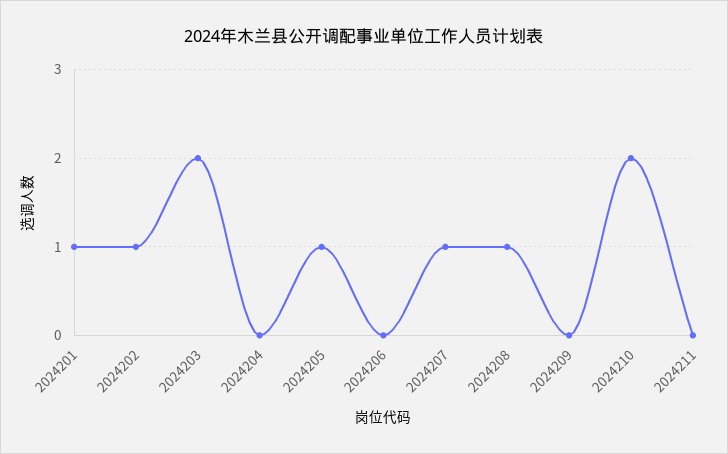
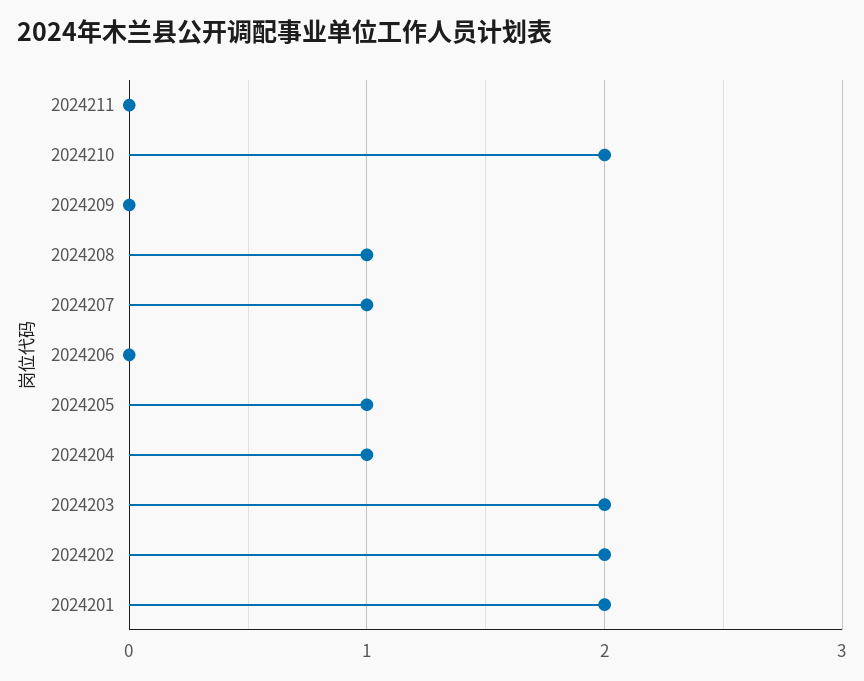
  {
-   "2024201": 1,
+   "2024201": 2,
-   "2024202": 1,
+   "2024202": 2,
    "2024203": 2,
-   "2024204": 0,
+   "2024204": 1,
    "2024205": 1,
    "2024206": 0,
    "2024207": 1,
    "2024208": 1,
    "2024209": 0,
    "2024210": 2,
    "2024211": 0
  }

